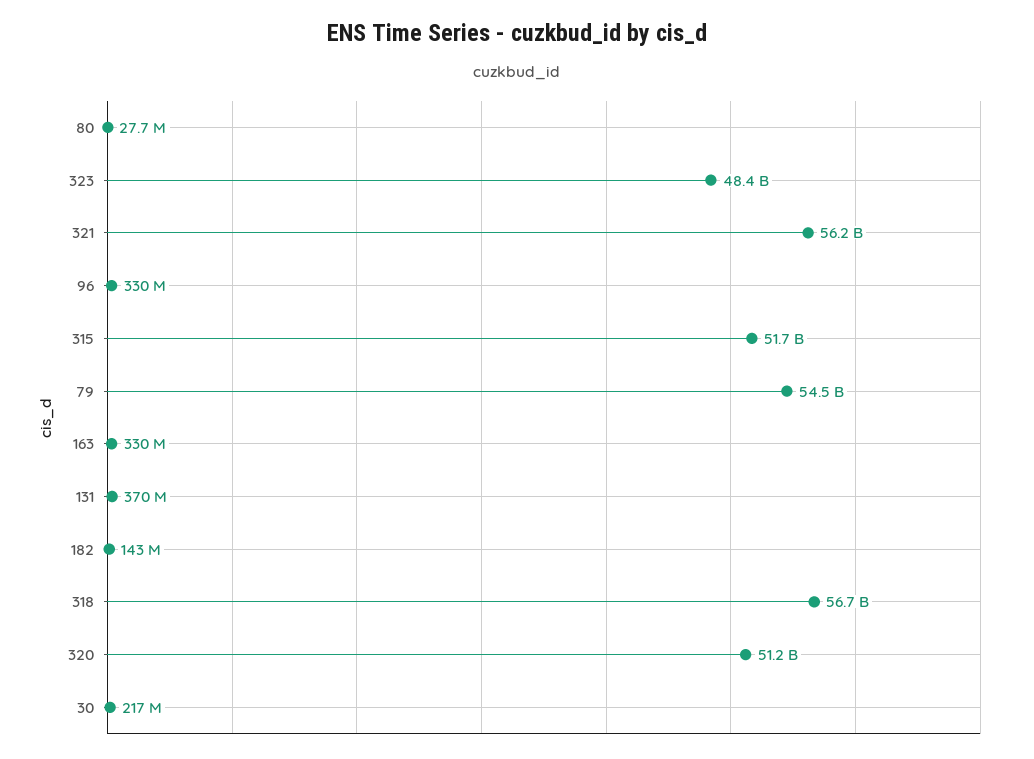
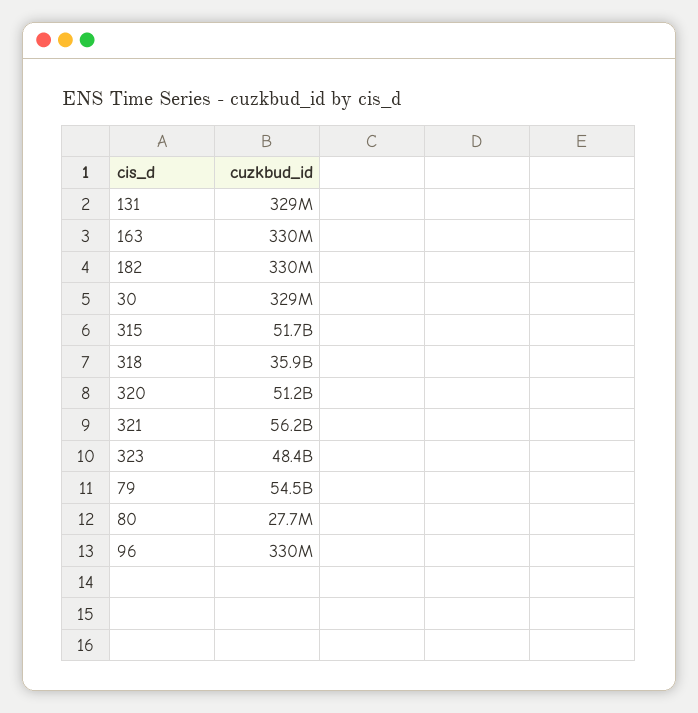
  {
    "80": 27700000,
    "323": 48400000000,
    "321": 56200000000,
    "96": 330000000,
    "315": 51700000000,
    "79": 54500000000,
    "163": 330000000,
-   "131": 370000000,
+   "131": 329000000,
-   "182": 143000000,
+   "182": 330000000,
-   "318": 56700000000,
+   "318": 35900000000,
    "320": 51200000000,
-   "30": 217000000
+   "30": 329000000
  }

